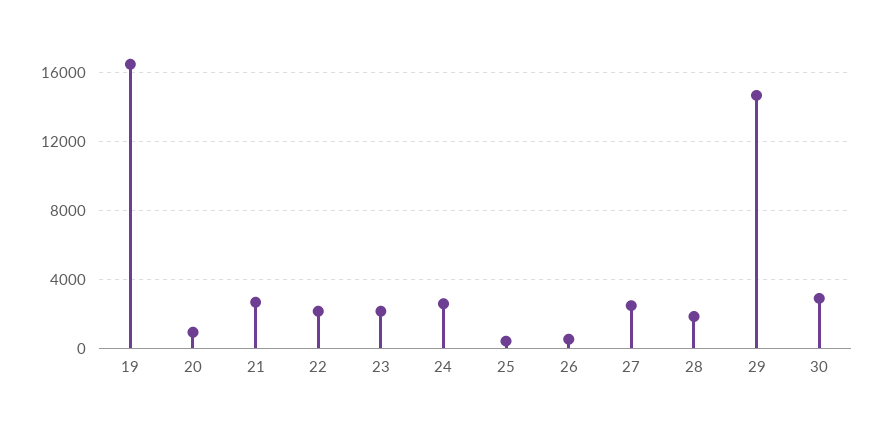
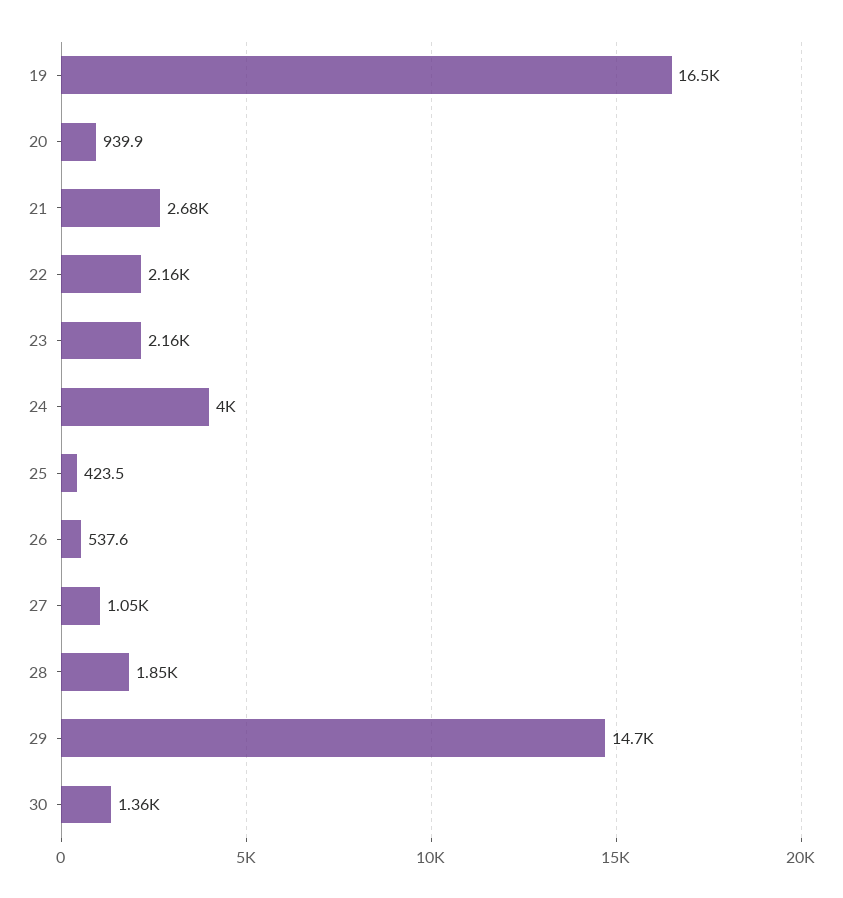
  {
    "19": 16500,
    "20": 939.9,
    "21": 2680,
    "22": 2160,
    "23": 2160,
-   "24": 2500,
+   "24": 4000,
    "25": 423.5,
    "26": 537.6,
-   "27": 2500,
+   "27": 1050,
    "28": 1850,
    "29": 14700,
-   "30": 3000
+   "30": 1360
  }

